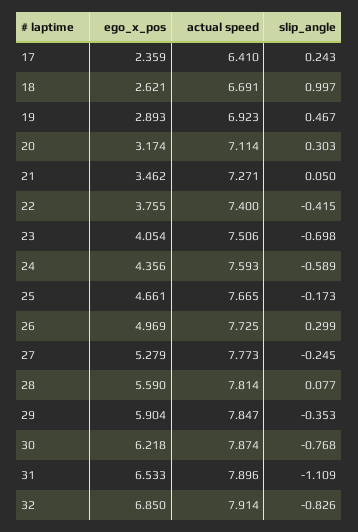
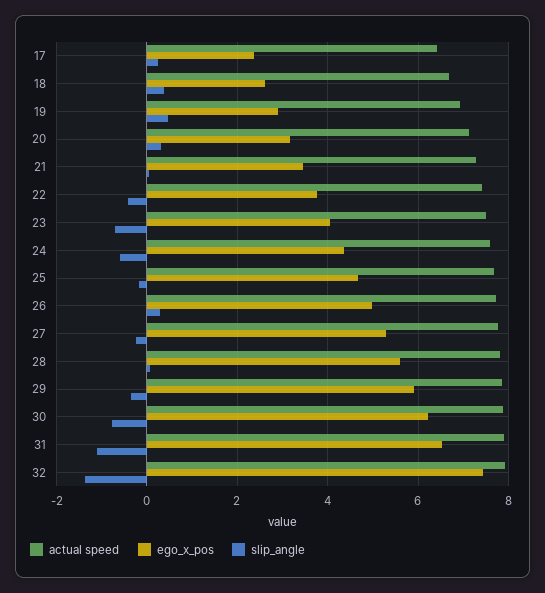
  {
    "ego_x_pos": {
      "17": 2.359,
      "18": 2.621,
      "19": 2.893,
      "20": 3.174,
      "21": 3.462,
      "22": 3.755,
      "23": 4.054,
      "24": 4.356,
      "25": 4.661,
      "26": 4.969,
      "27": 5.279,
      "28": 5.59,
      "29": 5.904,
      "30": 6.218,
      "31": 6.533,
-     "32": 6.85
+     "32": 7.4
    },
    "actual speed": {
      "17": 6.41,
      "18": 6.691,
      "19": 6.923,
      "20": 7.114,
      "21": 7.271,
      "22": 7.4,
      "23": 7.506,
      "24": 7.593,
      "25": 7.665,
      "26": 7.725,
      "27": 7.773,
      "28": 7.814,
      "29": 7.847,
      "30": 7.874,
      "31": 7.896,
      "32": 7.914
    },
    "slip_angle": {
      "17": 0.243,
-     "18": 0.997,
+     "18": 0.4,
      "19": 0.467,
      "20": 0.303,
      "21": 0.05,
      "22": -0.415,
      "23": -0.698,
      "24": -0.589,
      "25": -0.173,
      "26": 0.299,
      "27": -0.245,
      "28": 0.077,
      "29": -0.353,
      "30": -0.768,
      "31": -1.109,
-     "32": -0.826
+     "32": -1.4
    }
  }

